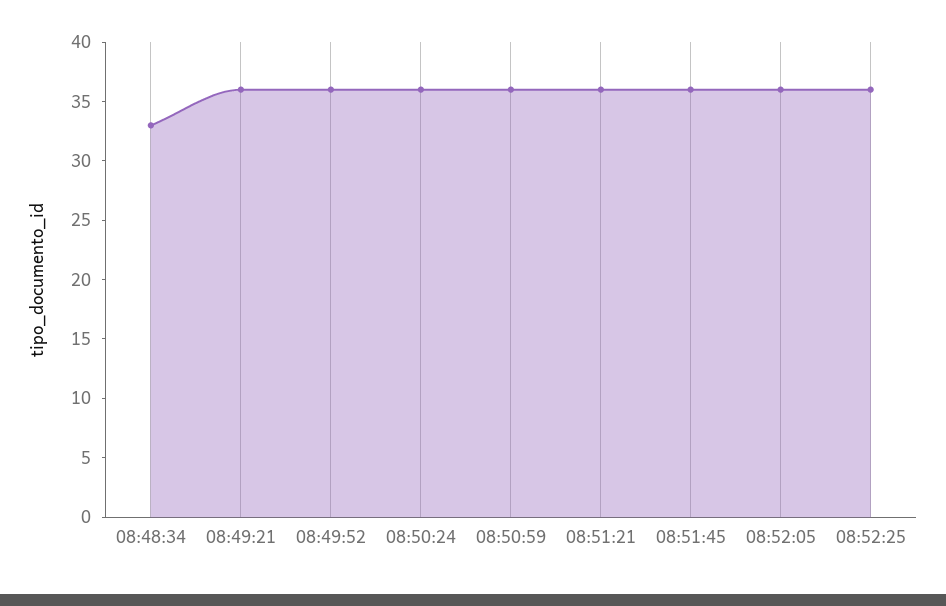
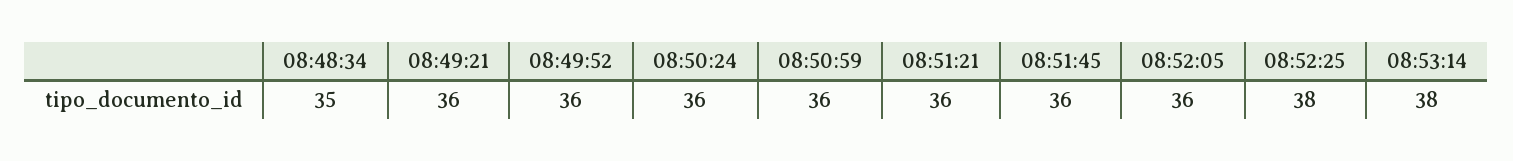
  {
-   "08:48:34": 33,
+   "08:48:34": 35,
    "08:49:21": 36,
    "08:49:52": 36,
    "08:50:24": 36,
    "08:50:59": 36,
    "08:51:21": 36,
    "08:51:45": 36,
    "08:52:05": 36,
-   "08:52:25": 36
+   "08:52:25": 38,
+   "08:53:14": 38
  }

